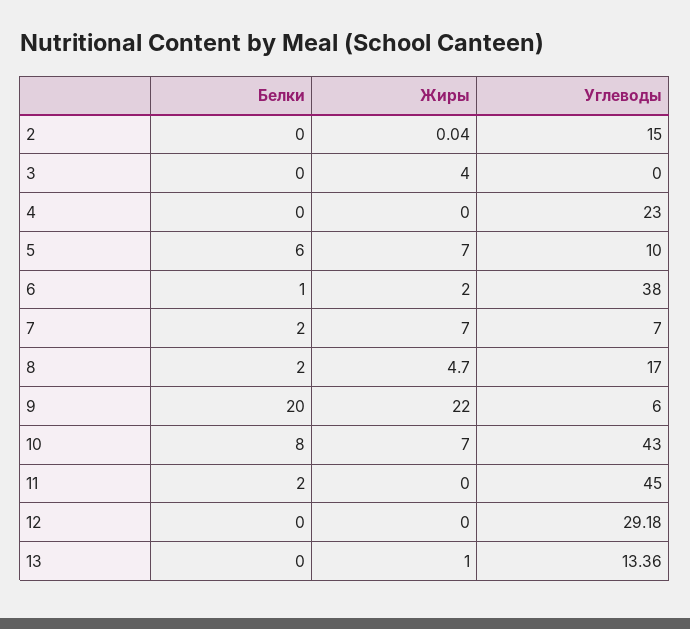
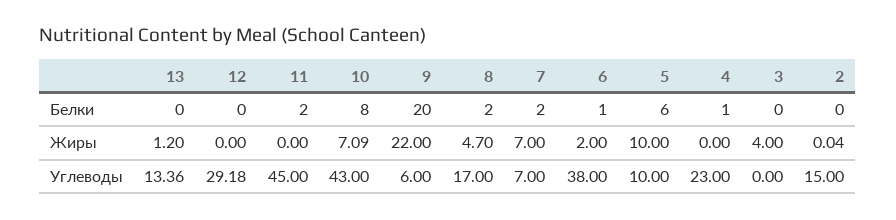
  {
    "Белки": {
      "2": 0,
      "3": 0,
-     "4": 0,
+     "4": 1,
      "5": 6,
      "6": 1,
      "7": 2,
      "8": 2,
      "9": 20,
      "10": 8,
      "11": 2,
      "12": 0,
      "13": 0
    },
    "Жиры": {
      "2": 0.04,
      "3": 4,
      "4": 0,
-     "5": 7,
+     "5": 10,
      "6": 2,
      "7": 7,
      "8": 4.7,
      "9": 22,
-     "10": 7,
+     "10": 7.09,
      "11": 0,
      "12": 0,
-     "13": 1
+     "13": 1.2
    },
    "Углеводы": {
      "2": 15,
      "3": 0,
      "4": 23,
      "5": 10,
      "6": 38,
      "7": 7,
      "8": 17,
      "9": 6,
      "10": 43,
      "11": 45,
      "12": 29.18,
      "13": 13.36
    }
  }

